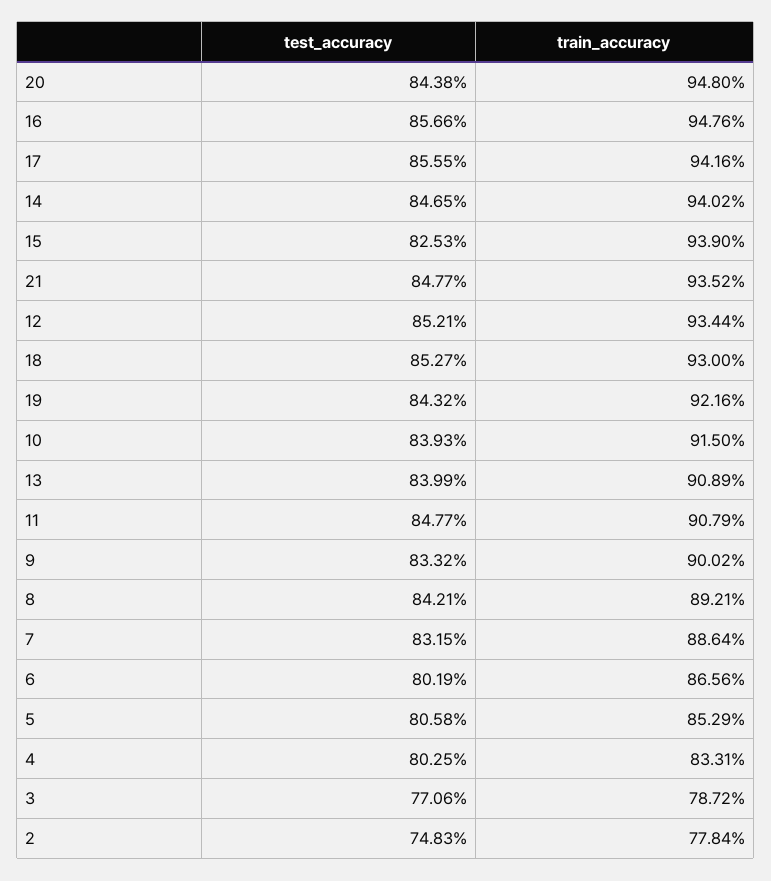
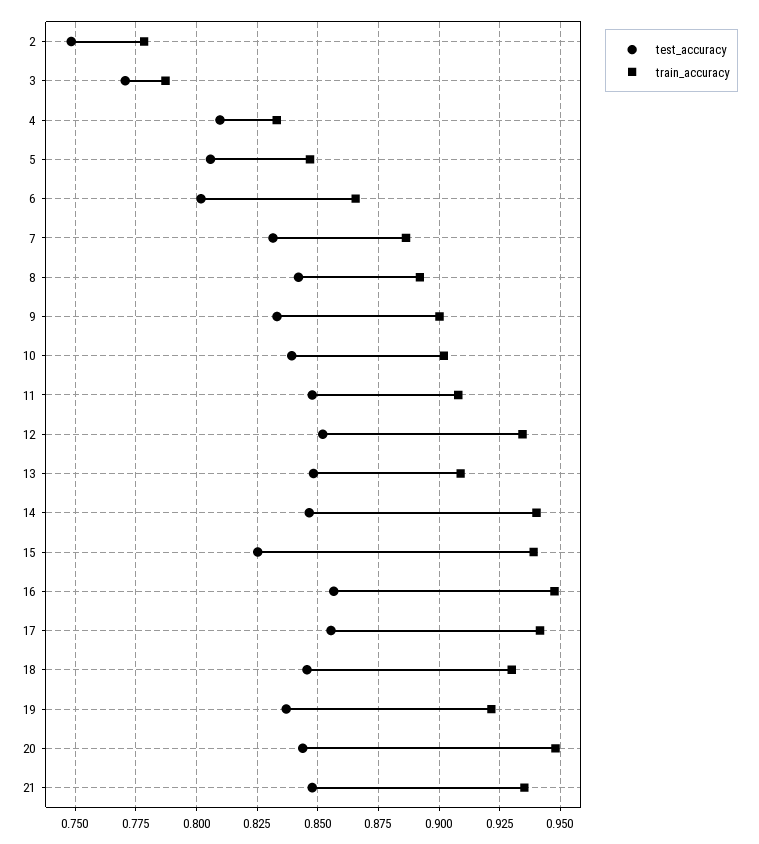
  {
    "test_accuracy": {
      "20": 0.8438,
      "16": 0.8566,
      "17": 0.8555,
      "14": 0.8465,
      "15": 0.8253,
      "21": 0.8477,
      "12": 0.8521,
-     "18": 0.8527,
+     "18": 0.845,
-     "19": 0.8432,
+     "19": 0.8375,
      "10": 0.8393,
-     "13": 0.8399,
+     "13": 0.8475,
      "11": 0.8477,
      "9": 0.8332,
      "8": 0.8421,
      "7": 0.8315,
      "6": 0.8019,
      "5": 0.8058,
-     "4": 0.8025,
+     "4": 0.81,
      "3": 0.7706,
      "2": 0.7483
    },
    "train_accuracy": {
      "20": 0.948,
      "16": 0.9476,
      "17": 0.9416,
      "14": 0.9402,
      "15": 0.939,
      "21": 0.9352,
      "12": 0.9344,
      "18": 0.93,
      "19": 0.9216,
-     "10": 0.915,
+     "10": 0.9025,
      "13": 0.9089,
      "11": 0.9079,
      "9": 0.9002,
      "8": 0.8921,
      "7": 0.8864,
      "6": 0.8656,
-     "5": 0.8529,
+     "5": 0.8475,
      "4": 0.8331,
      "3": 0.7872,
      "2": 0.7784
    }
  }

